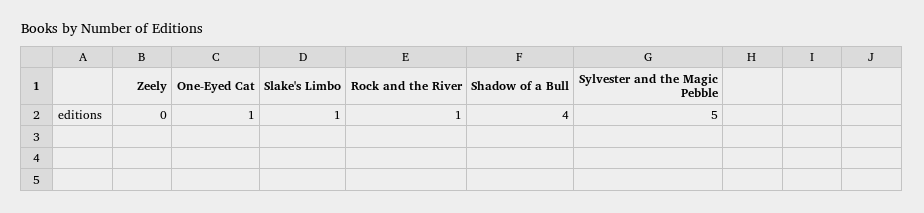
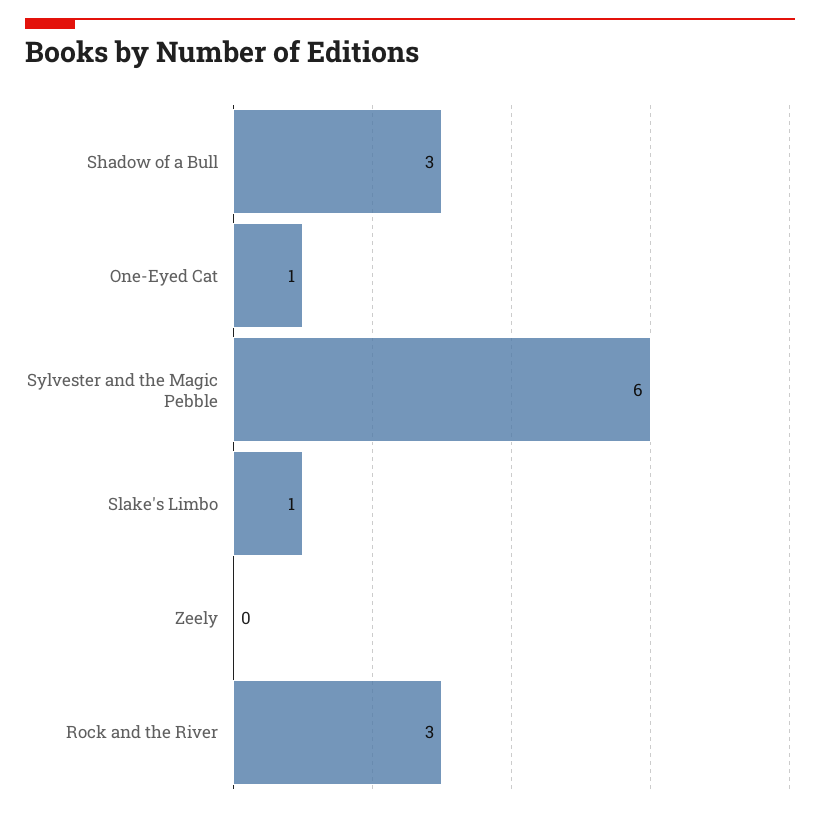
  {
    "Zeely": 0,
    "One-Eyed Cat": 1,
    "Slake's Limbo": 1,
-   "Rock and the River": 1,
+   "Rock and the River": 3,
-   "Shadow of a Bull": 4,
+   "Shadow of a Bull": 3,
-   "Sylvester and the Magic Pebble": 5
+   "Sylvester and the Magic Pebble": 6
  }

